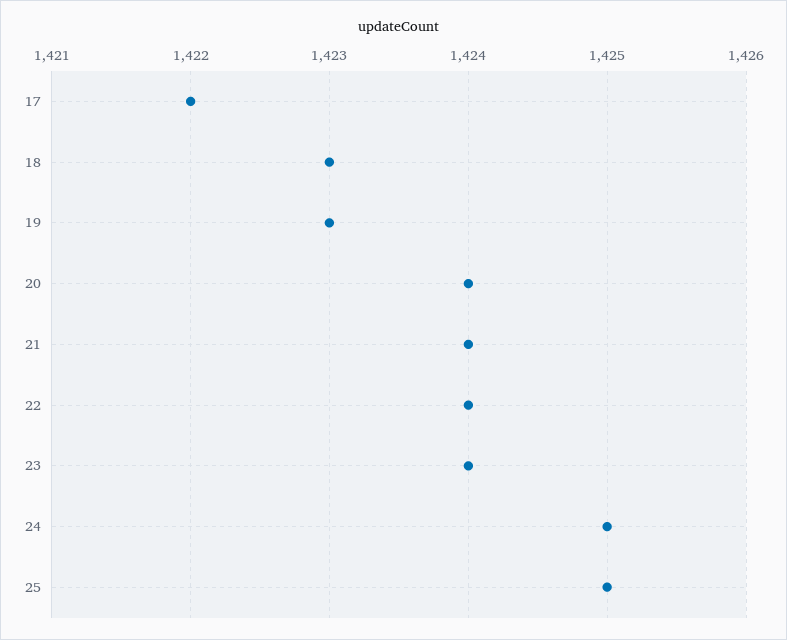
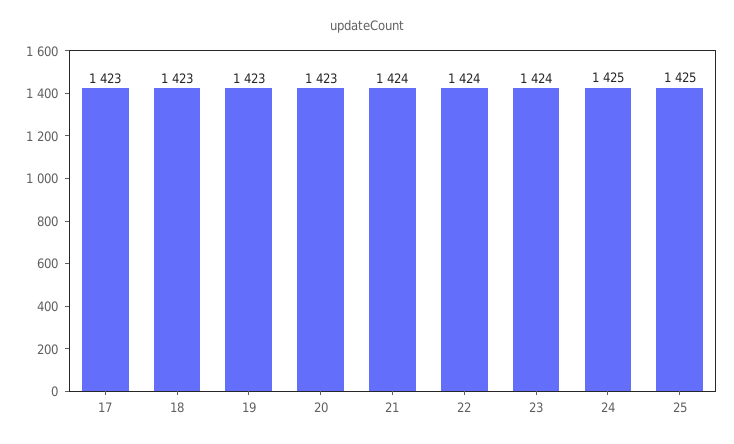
  {
-   "17": 1422,
+   "17": 1423,
    "18": 1423,
    "19": 1423,
-   "20": 1424,
+   "20": 1423,
    "21": 1424,
    "22": 1424,
    "23": 1424,
    "24": 1425,
    "25": 1425
  }

